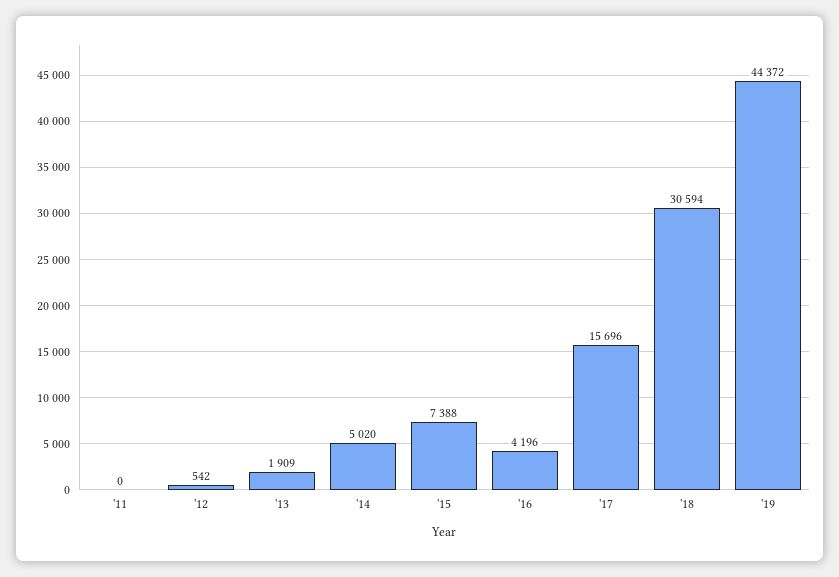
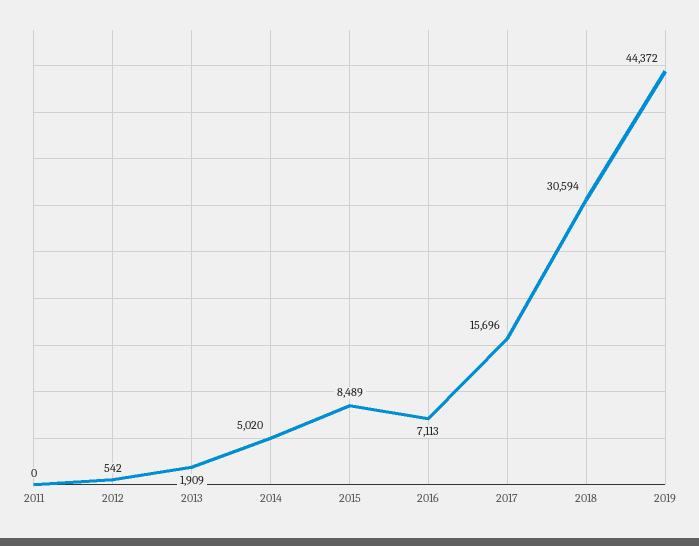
  {
    "'11": 0,
    "'12": 542,
    "'13": 1909,
    "'14": 5020,
-   "'15": 7388,
+   "'15": 8489,
-   "'16": 4196,
+   "'16": 7113,
    "'17": 15696,
    "'18": 30594,
    "'19": 44372
  }

